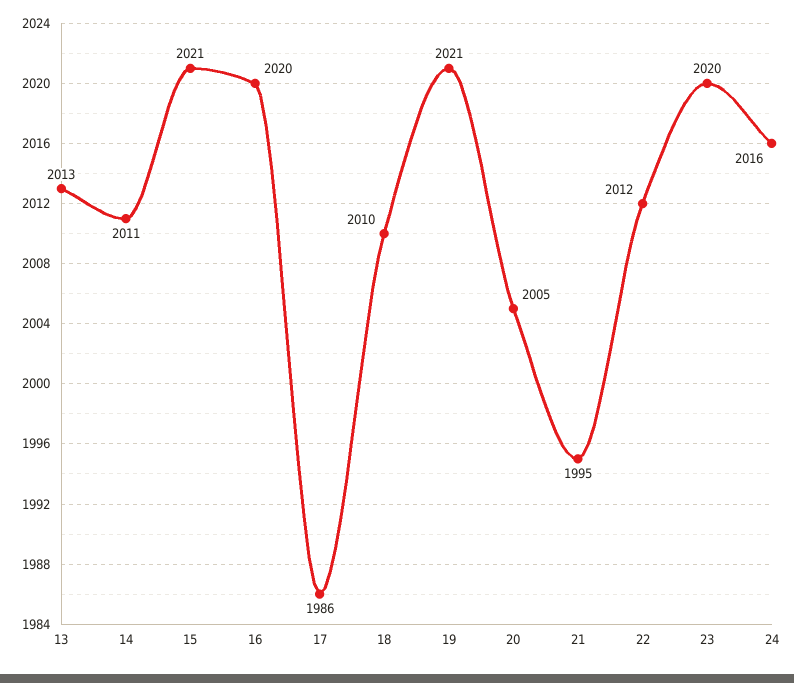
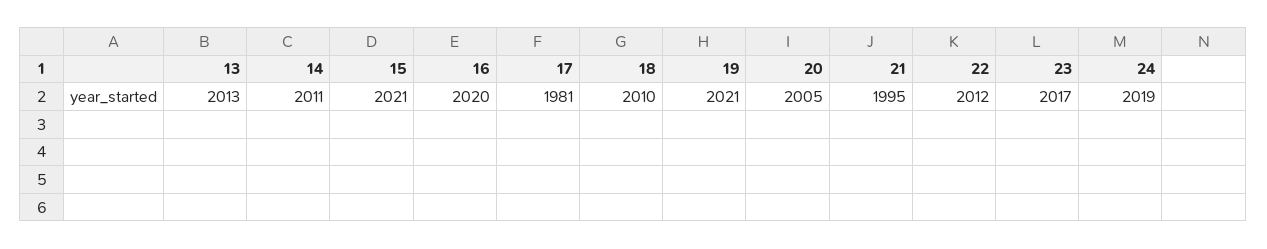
  {
    "13": 2013,
    "14": 2011,
    "15": 2021,
    "16": 2020,
-   "17": 1986,
+   "17": 1981,
    "18": 2010,
    "19": 2021,
    "20": 2005,
    "21": 1995,
    "22": 2012,
-   "23": 2020,
+   "23": 2017,
-   "24": 2016
+   "24": 2019
  }

